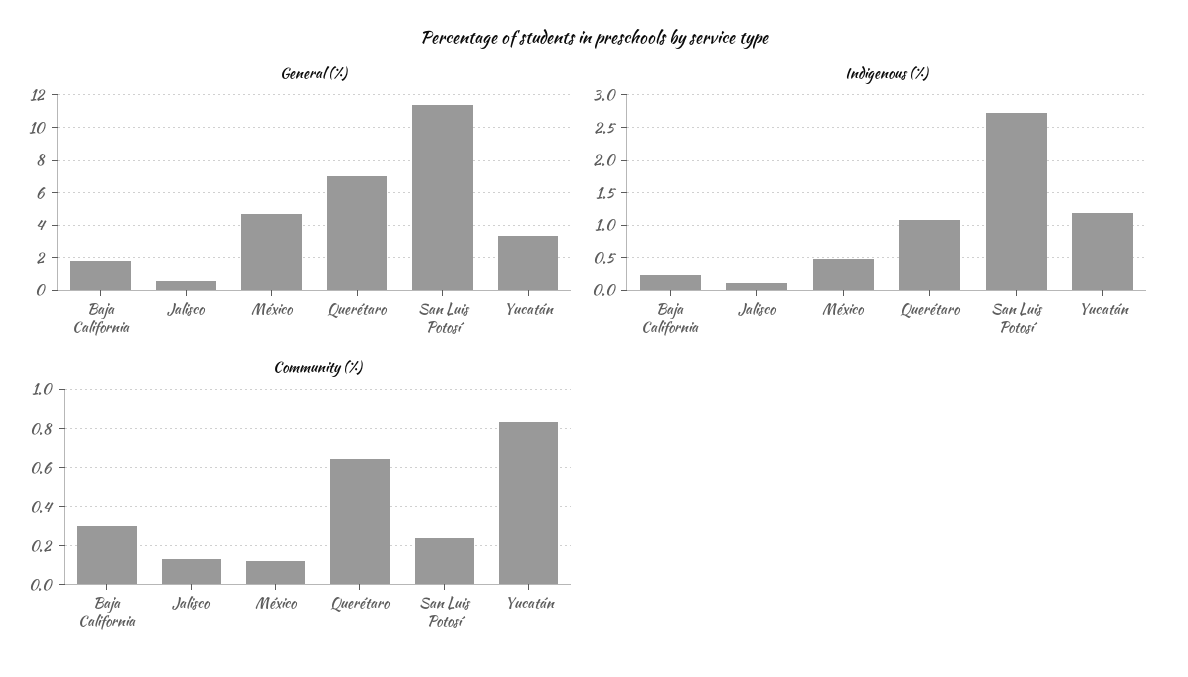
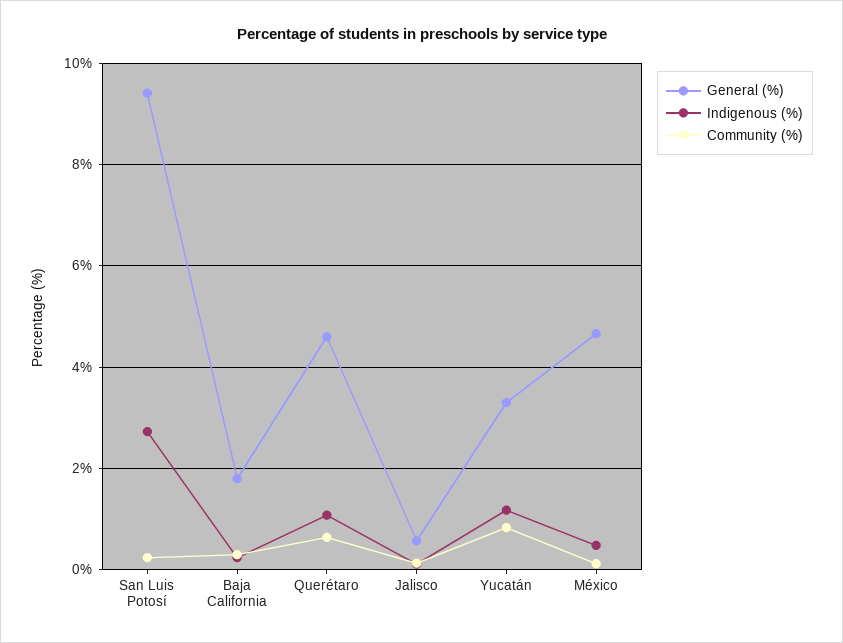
  {
    "General (%)": {
      "Baja California": 1.8,
      "Jalisco": 0.6,
      "México": 4.6,
-     "Querétaro": 7,
+     "Querétaro": 4.6,
-     "San Luis Potosí": 11.5,
+     "San Luis Potosí": 9.4,
      "Yucatán": 3.4
    },
    "Indigenous (%)": {
      "Baja California": 0.2,
      "Jalisco": 0.1,
      "México": 0.5,
      "Querétaro": 1.1,
      "San Luis Potosí": 2.7,
      "Yucatán": 1.2
    },
    "Community (%)": {
      "Baja California": 0.3,
      "Jalisco": 0.15,
      "México": 0.1,
      "Querétaro": 0.65,
      "San Luis Potosí": 0.25,
      "Yucatán": 0.85
    }
  }

